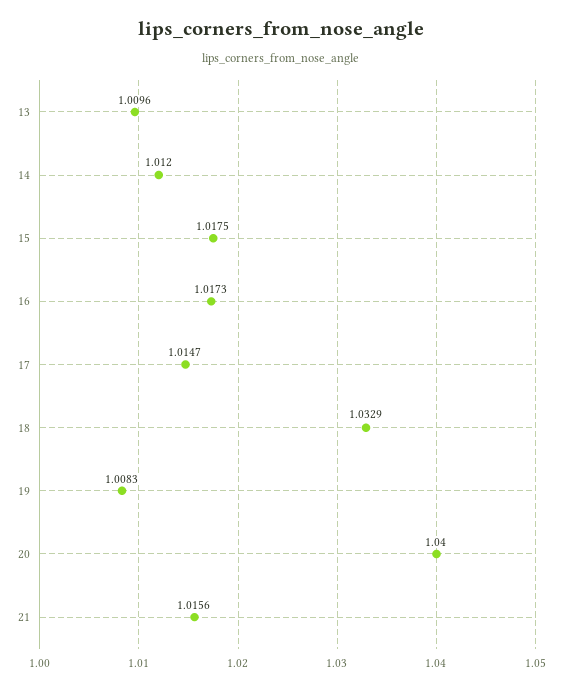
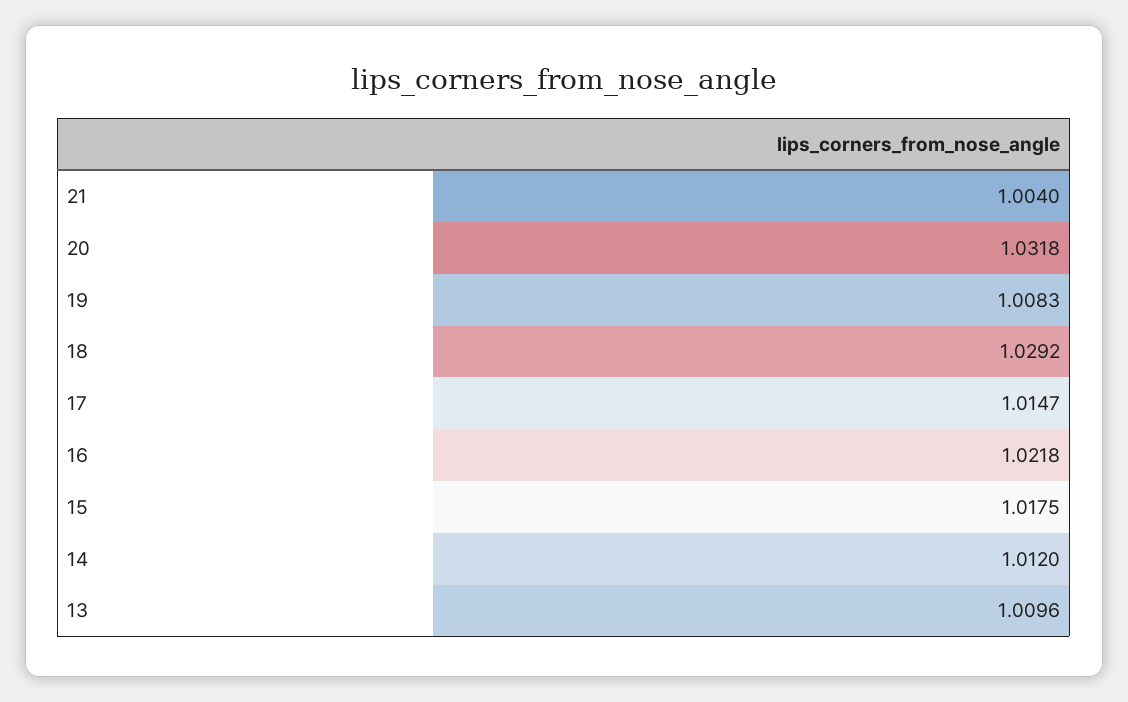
  {
    "13": 1.0096,
    "14": 1.012,
    "15": 1.0175,
-   "16": 1.0173,
+   "16": 1.0218,
    "17": 1.0147,
-   "18": 1.0329,
+   "18": 1.0292,
    "19": 1.0083,
-   "20": 1.04,
+   "20": 1.0318,
-   "21": 1.0156
+   "21": 1.004
  }

